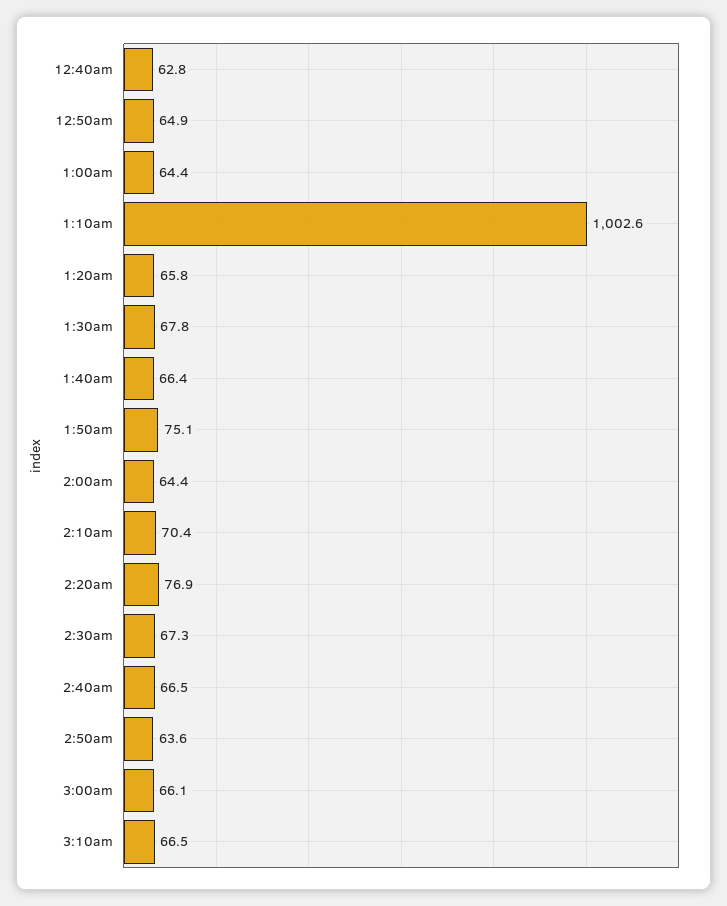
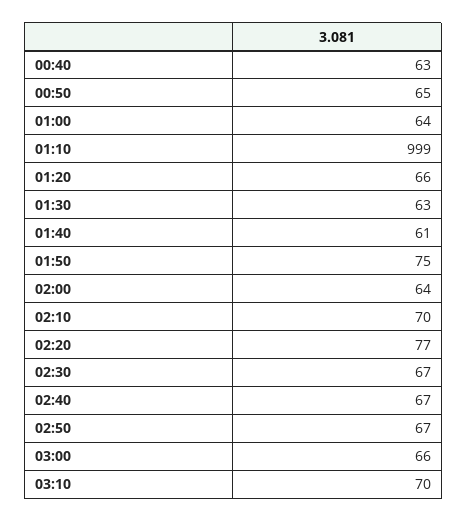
  {
    "12:40am": 62.8,
    "12:50am": 64.9,
    "1:00am": 64.4,
-   "1:10am": 1002.6,
+   "1:10am": 999,
    "1:20am": 65.8,
-   "1:30am": 67.8,
+   "1:30am": 63,
-   "1:40am": 66.4,
+   "1:40am": 61,
    "1:50am": 75.1,
    "2:00am": 64.4,
    "2:10am": 70.4,
    "2:20am": 76.9,
    "2:30am": 67.3,
    "2:40am": 66.5,
-   "2:50am": 63.6,
+   "2:50am": 67,
    "3:00am": 66.1,
-   "3:10am": 66.5
+   "3:10am": 70
  }

